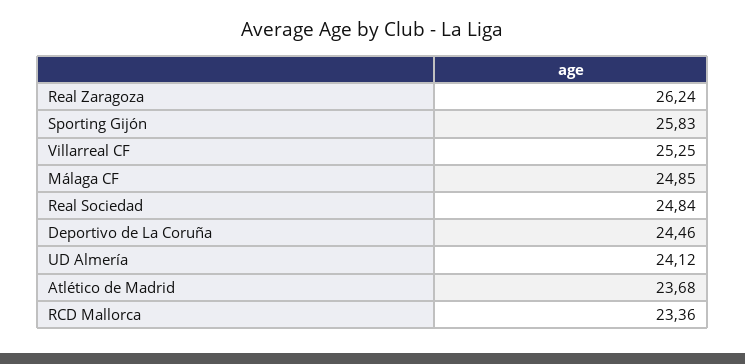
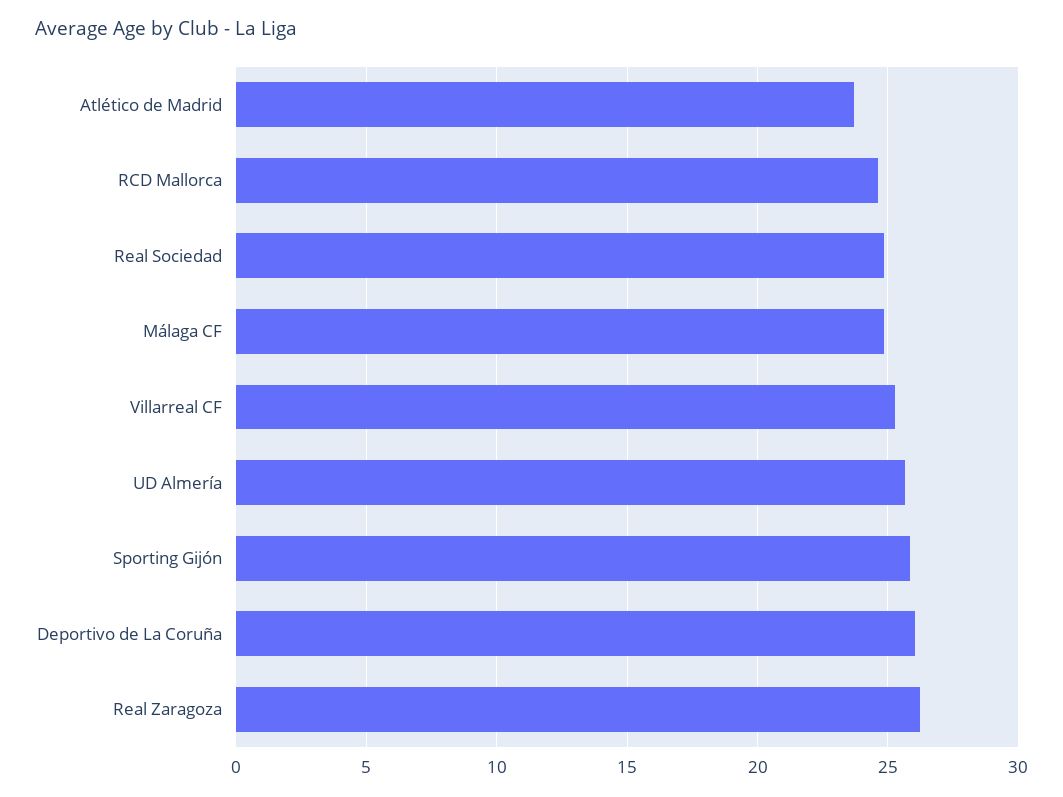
  {
    "Real Zaragoza": 26.24,
    "Sporting Gijón": 25.83,
    "Villarreal CF": 25.25,
    "Málaga CF": 24.85,
    "Real Sociedad": 24.84,
-   "Deportivo de La Coruña": 24.46,
+   "Deportivo de La Coruña": 26,
-   "UD Almería": 24.12,
+   "UD Almería": 25.5,
    "Atlético de Madrid": 23.68,
-   "RCD Mallorca": 23.36
+   "RCD Mallorca": 24.5
  }

